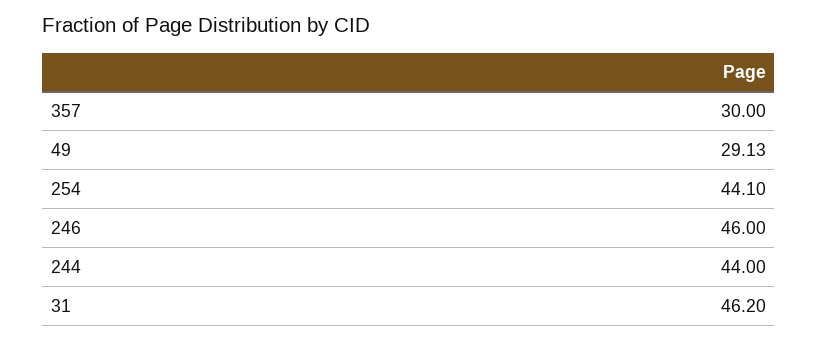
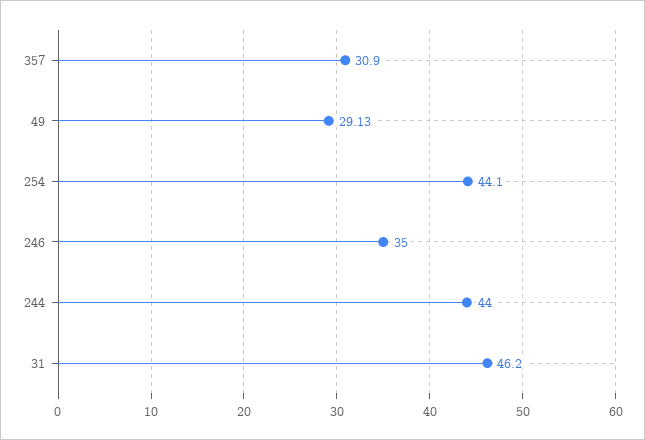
  {
-   "357": 30,
+   "357": 30.9,
    "49": 29.13,
    "254": 44.1,
-   "246": 46,
+   "246": 35,
    "244": 44,
    "31": 46.2
  }

